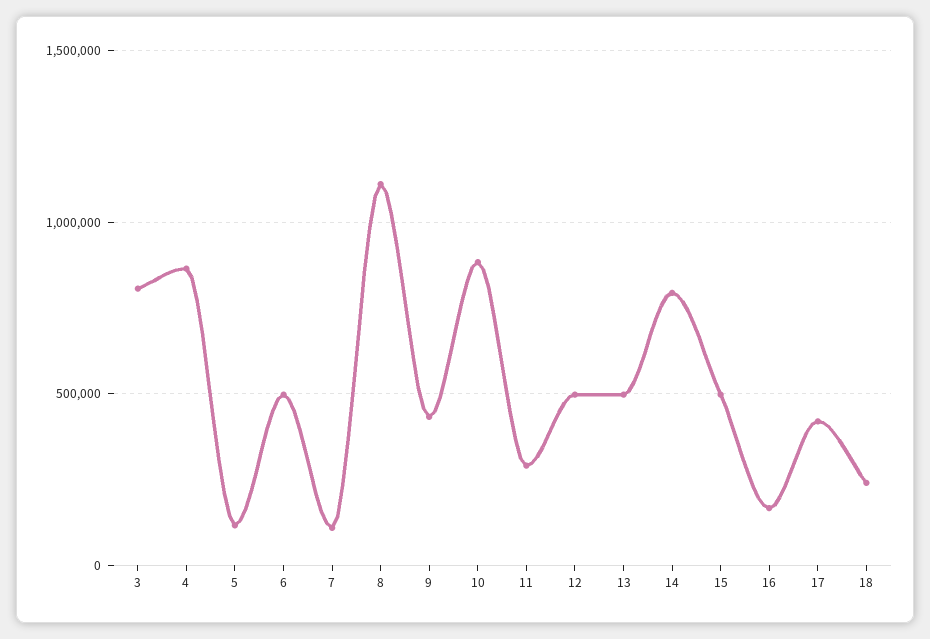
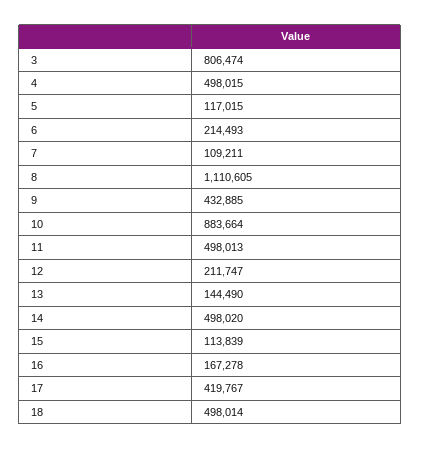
  {
    "3": 806474,
-   "4": 850000,
+   "4": 498015,
    "5": 117015,
-   "6": 500000,
+   "6": 214493,
    "7": 109211,
    "8": 1110605,
    "9": 432885,
    "10": 883664,
-   "11": 300000,
+   "11": 498013,
-   "12": 500000,
+   "12": 211747,
-   "13": 500000,
+   "13": 144490,
-   "14": 800000,
+   "14": 498020,
-   "15": 500000,
+   "15": 113839,
    "16": 167278,
    "17": 419767,
-   "18": 250000
+   "18": 498014
  }

